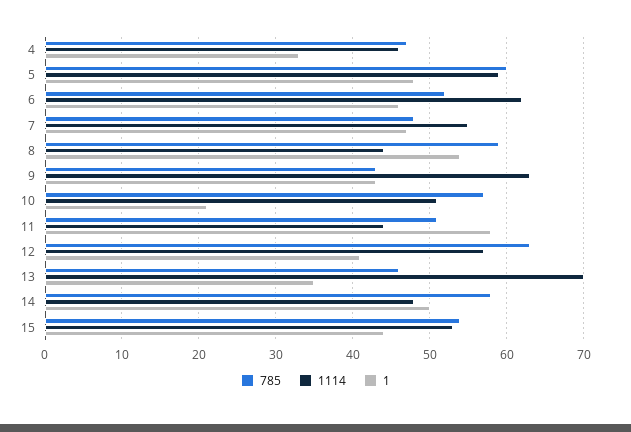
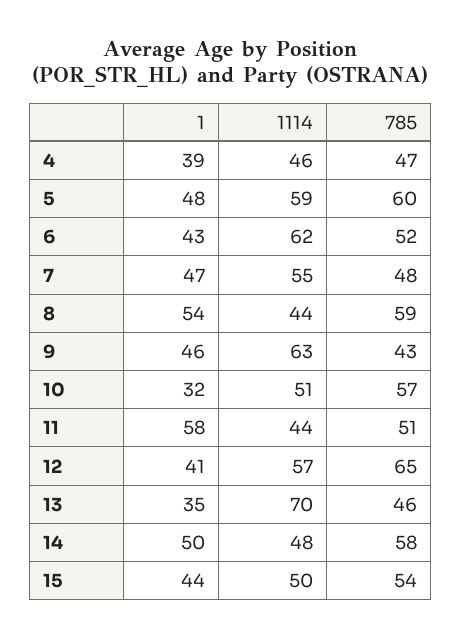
  {
    "785": {
      "4": 47,
      "5": 60,
      "6": 52,
      "7": 48,
      "8": 59,
      "9": 43,
      "10": 57,
      "11": 51,
-     "12": 63,
+     "12": 65,
      "13": 46,
      "14": 58,
      "15": 54
    },
    "1114": {
      "4": 46,
      "5": 59,
      "6": 62,
      "7": 55,
      "8": 44,
      "9": 63,
      "10": 51,
      "11": 44,
      "12": 57,
      "13": 70,
      "14": 48,
-     "15": 53
+     "15": 50
    },
    "1": {
-     "4": 33,
+     "4": 39,
      "5": 48,
-     "6": 46,
+     "6": 43,
      "7": 47,
      "8": 54,
-     "9": 43,
+     "9": 46,
-     "10": 21,
+     "10": 32,
      "11": 58,
      "12": 41,
      "13": 35,
      "14": 50,
      "15": 44
    }
  }

